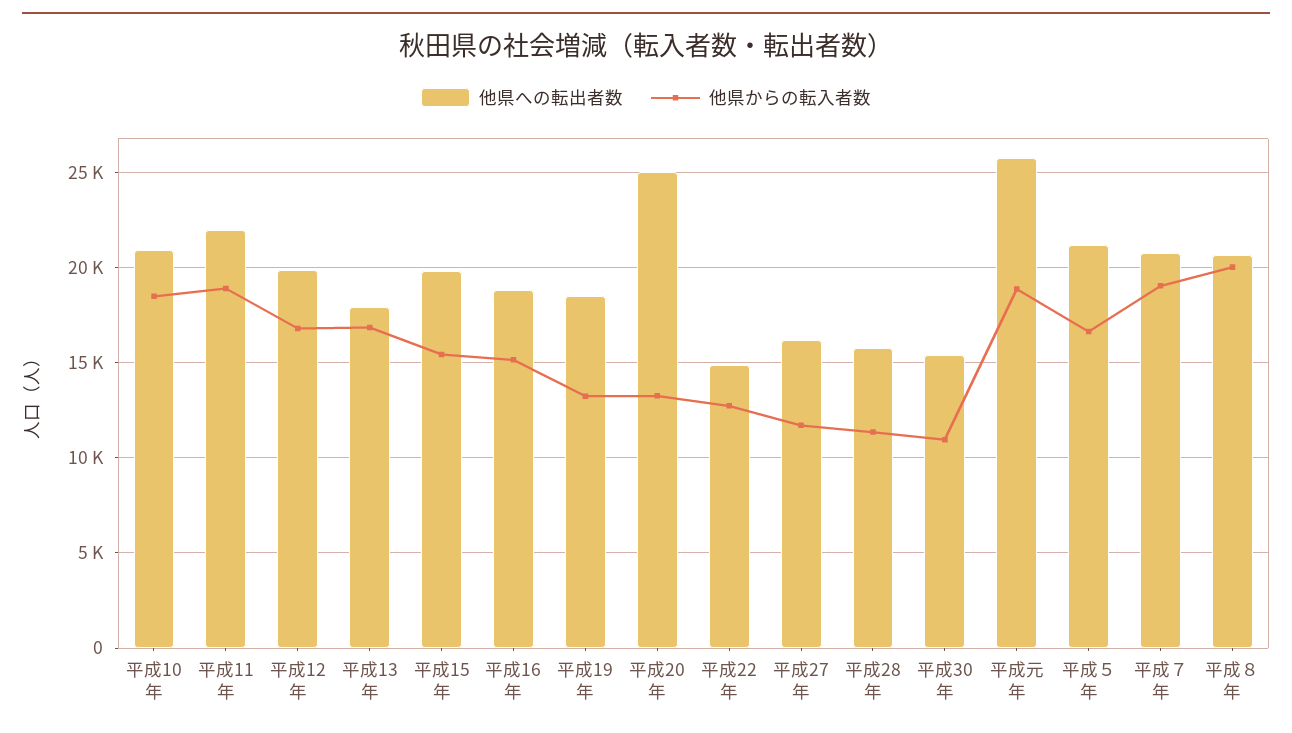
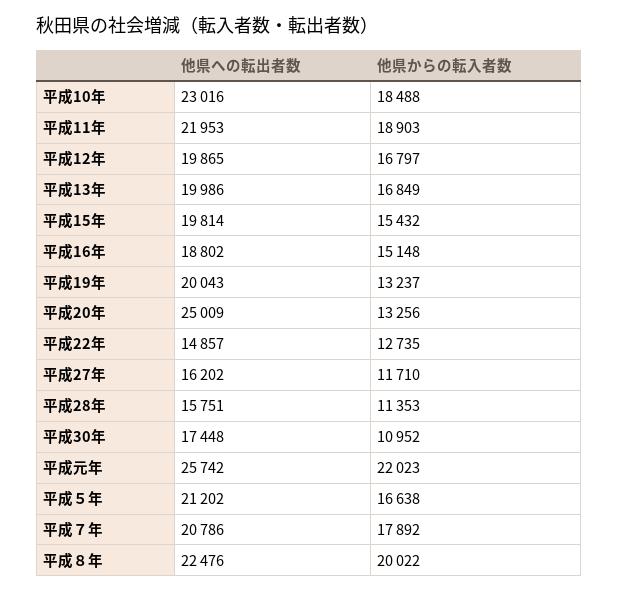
  {
    "他県への転出者数": {
-     "平成10年": 21000,
+     "平成10年": 23016,
      "平成11年": 21953,
      "平成12年": 19865,
-     "平成13年": 18000,
+     "平成13年": 19986,
      "平成15年": 19814,
      "平成16年": 18802,
-     "平成19年": 18500,
+     "平成19年": 20043,
      "平成20年": 25009,
      "平成22年": 14857,
      "平成27年": 16202,
      "平成28年": 15751,
-     "平成30年": 15500,
+     "平成30年": 17448,
      "平成元年": 25742,
      "平成５年": 21202,
      "平成７年": 20786,
-     "平成８年": 20500
+     "平成８年": 22476
    },
    "他県からの転入者数": {
      "平成10年": 18488,
      "平成11年": 18903,
      "平成12年": 16797,
      "平成13年": 16849,
      "平成15年": 15432,
      "平成16年": 15148,
      "平成19年": 13237,
      "平成20年": 13256,
      "平成22年": 12735,
      "平成27年": 11710,
      "平成28年": 11353,
      "平成30年": 10952,
-     "平成元年": 19000,
+     "平成元年": 22023,
      "平成５年": 16638,
-     "平成７年": 19000,
+     "平成７年": 17892,
      "平成８年": 20022
    }
  }

